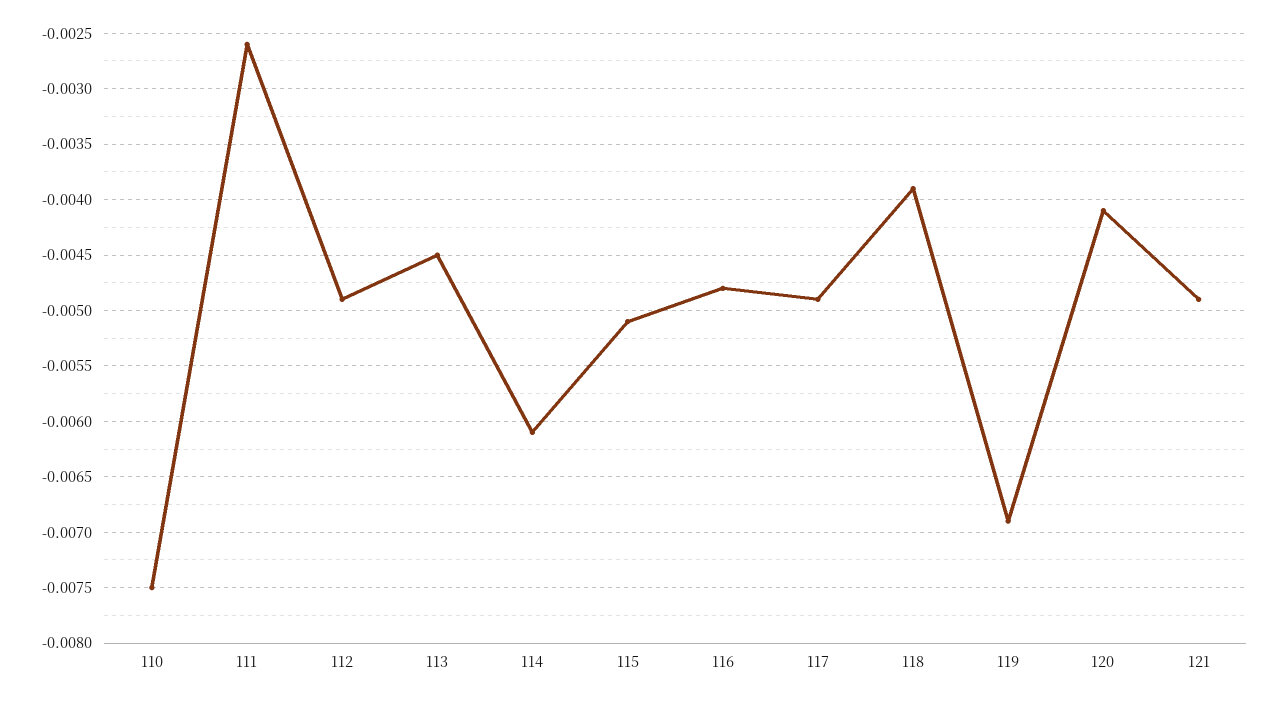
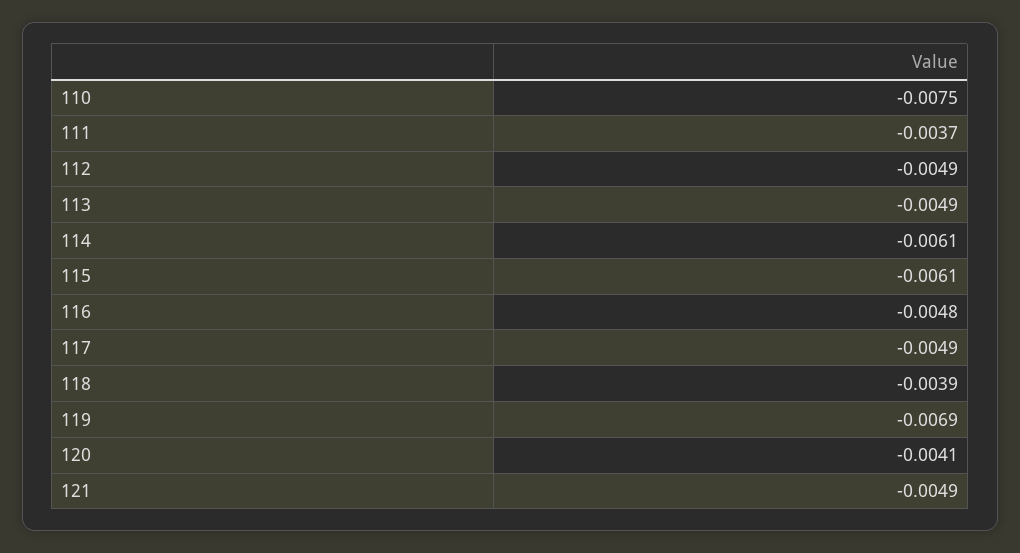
  {
    "110": -0.0075,
-   "111": -0.0026,
+   "111": -0.0037,
    "112": -0.0049,
-   "113": -0.0045,
+   "113": -0.0049,
    "114": -0.0061,
-   "115": -0.0051,
+   "115": -0.0061,
    "116": -0.0048,
    "117": -0.0049,
    "118": -0.0039,
    "119": -0.0069,
    "120": -0.0041,
    "121": -0.0049
  }

